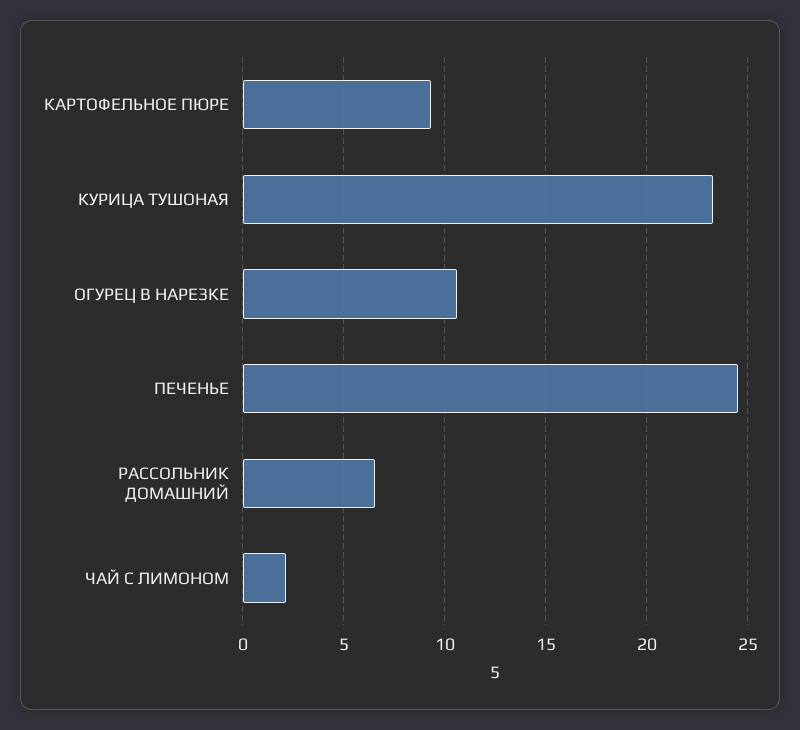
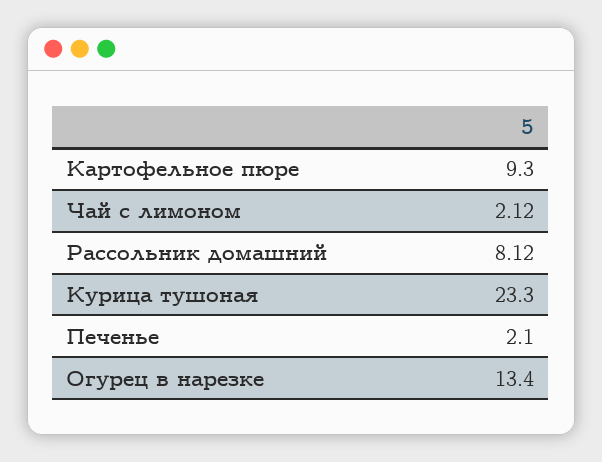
  {
    "КАРТОФЕЛЬНОЕ ПЮРЕ": 9.3,
    "КУРИЦА ТУШОНАЯ": 23.3,
-   "ОГУРЕЦ В НАРЕЗКЕ": 10.5,
+   "ОГУРЕЦ В НАРЕЗКЕ": 13.4,
-   "ПЕЧЕНЬЕ": 24.5,
+   "ПЕЧЕНЬЕ": 2.1,
-   "РАССОЛЬНИК ДОМАШНИЙ": 6.5,
+   "РАССОЛЬНИК ДОМАШНИЙ": 8.12,
    "ЧАЙ С ЛИМОНОМ": 2.12
  }

